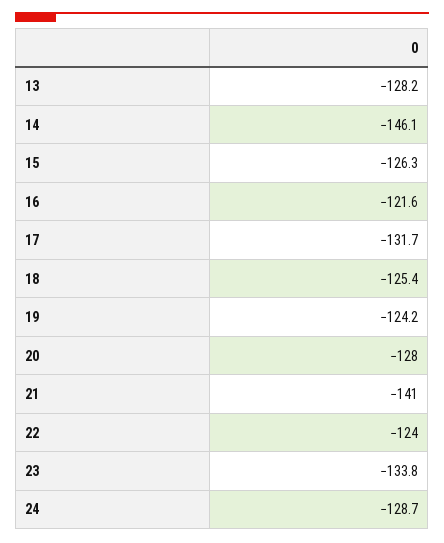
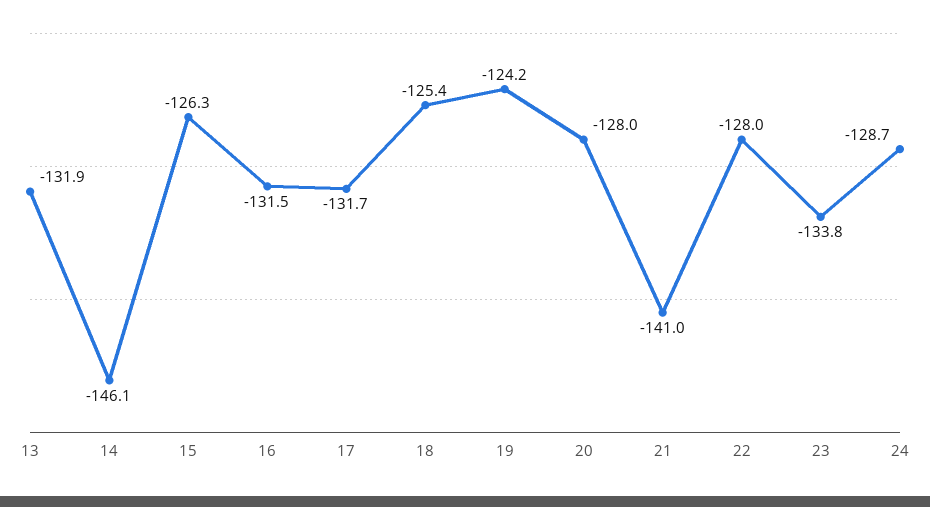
  {
-   "13": -128.2,
+   "13": -131.9,
    "14": -146.1,
    "15": -126.3,
-   "16": -121.6,
+   "16": -131.5,
    "17": -131.7,
    "18": -125.4,
    "19": -124.2,
    "20": -128,
    "21": -141,
-   "22": -124,
+   "22": -128,
    "23": -133.8,
    "24": -128.7
  }

